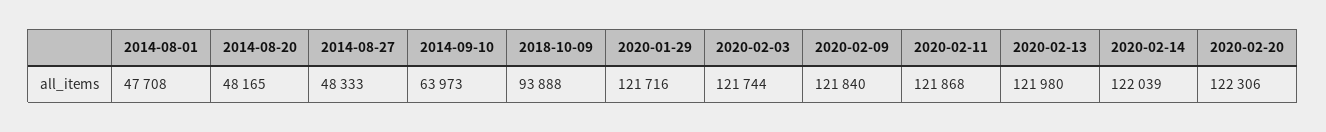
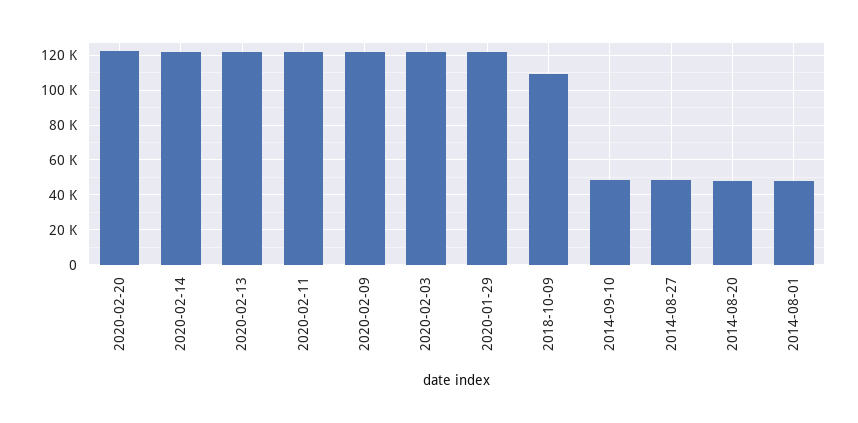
  {
    "2014-08-01": 47708,
    "2014-08-20": 48165,
    "2014-08-27": 48333,
-   "2014-09-10": 63973,
+   "2014-09-10": 50000,
-   "2018-10-09": 93888,
+   "2018-10-09": 110000,
    "2020-01-29": 121716,
    "2020-02-03": 121744,
    "2020-02-09": 121840,
    "2020-02-11": 121868,
    "2020-02-13": 121980,
    "2020-02-14": 122039,
    "2020-02-20": 122306
  }

